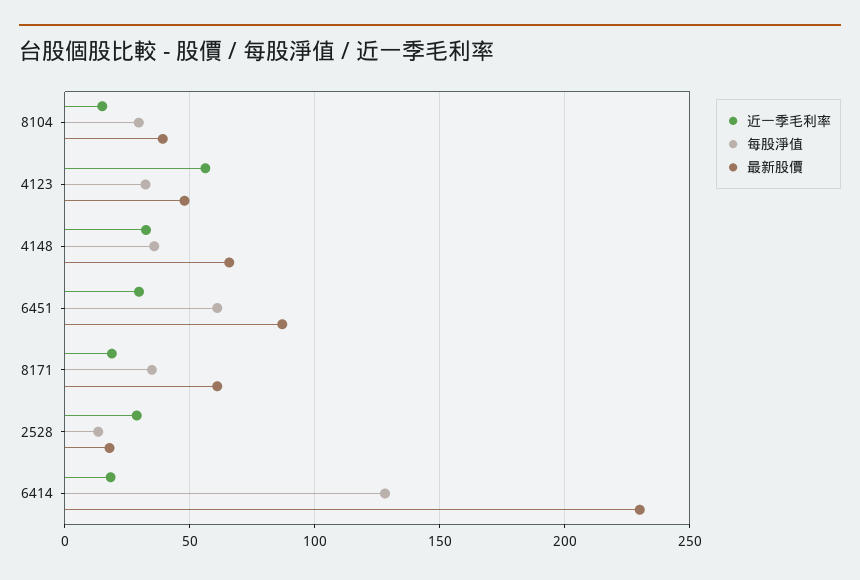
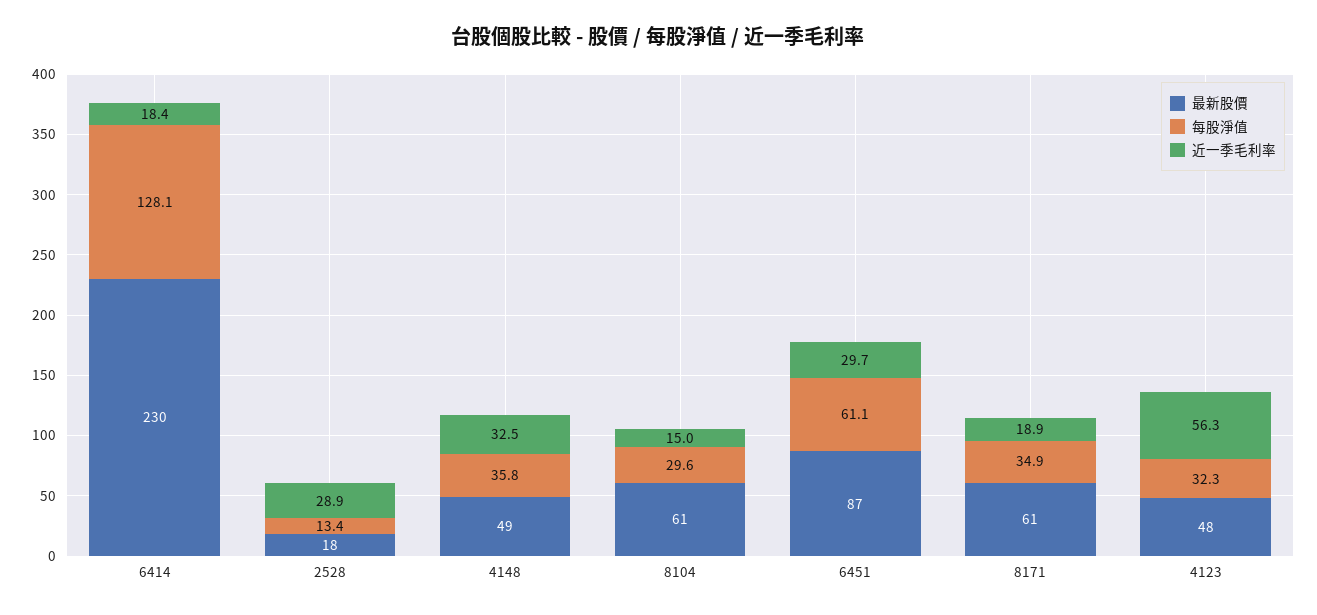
  {
    "近一季毛利率": {
      "8104": 15,
      "4123": 56.3,
      "4148": 32.5,
      "6451": 29.7,
      "8171": 18.9,
      "2528": 28.9,
      "6414": 18.4
    },
    "每股淨值": {
      "8104": 29.6,
      "4123": 32.3,
      "4148": 35.8,
      "6451": 61.1,
      "8171": 34.9,
      "2528": 13.4,
      "6414": 128.1
    },
    "最新股價": {
-     "8104": 40,
+     "8104": 61,
      "4123": 48,
-     "4148": 65,
+     "4148": 49,
      "6451": 87,
      "8171": 61,
      "2528": 18,
      "6414": 230
    }
  }

